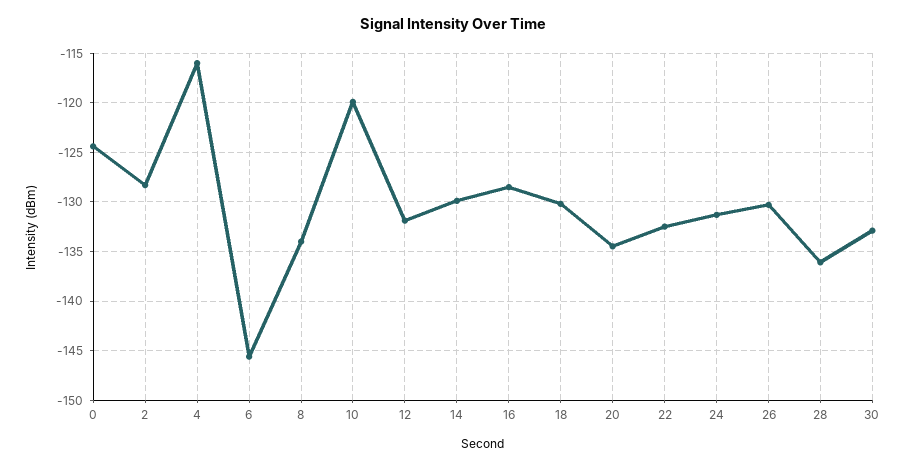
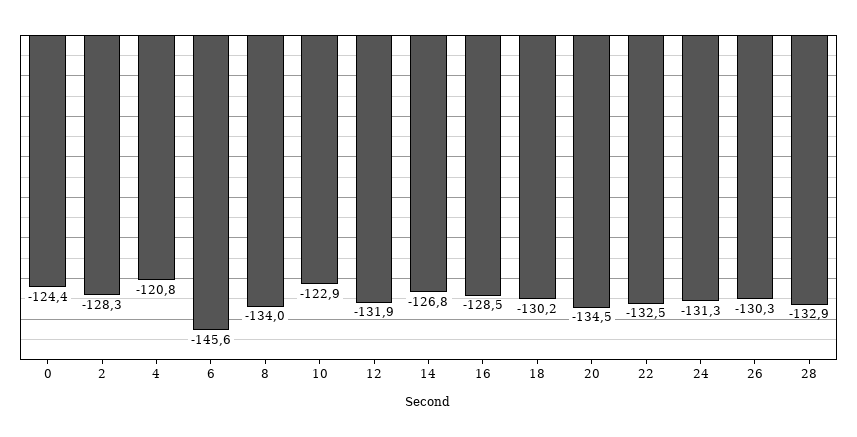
  {
    "0": -124.4,
    "2": -128.3,
-   "4": -116,
+   "4": -120.8,
    "6": -145.6,
    "8": -134,
-   "10": -120,
+   "10": -122.9,
    "12": -131.9,
-   "14": -130,
+   "14": -126.8,
    "16": -128.5,
    "18": -130.2,
    "20": -134.5,
    "22": -132.5,
    "24": -131.3,
    "26": -130.3,
-   "28": -136,
+   "28": -132.9
-   "30": -133
  }

